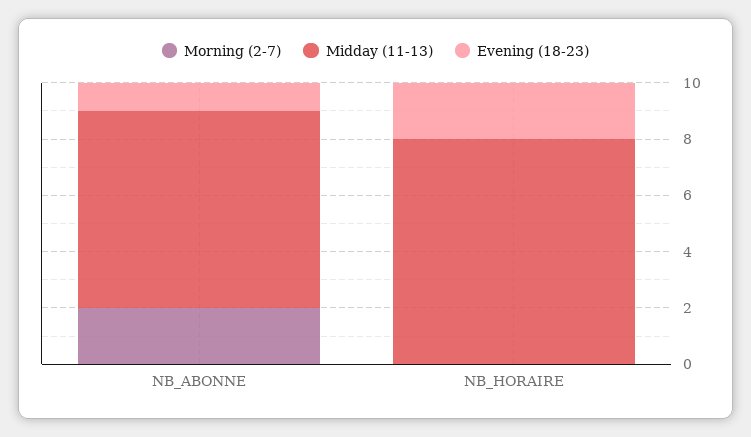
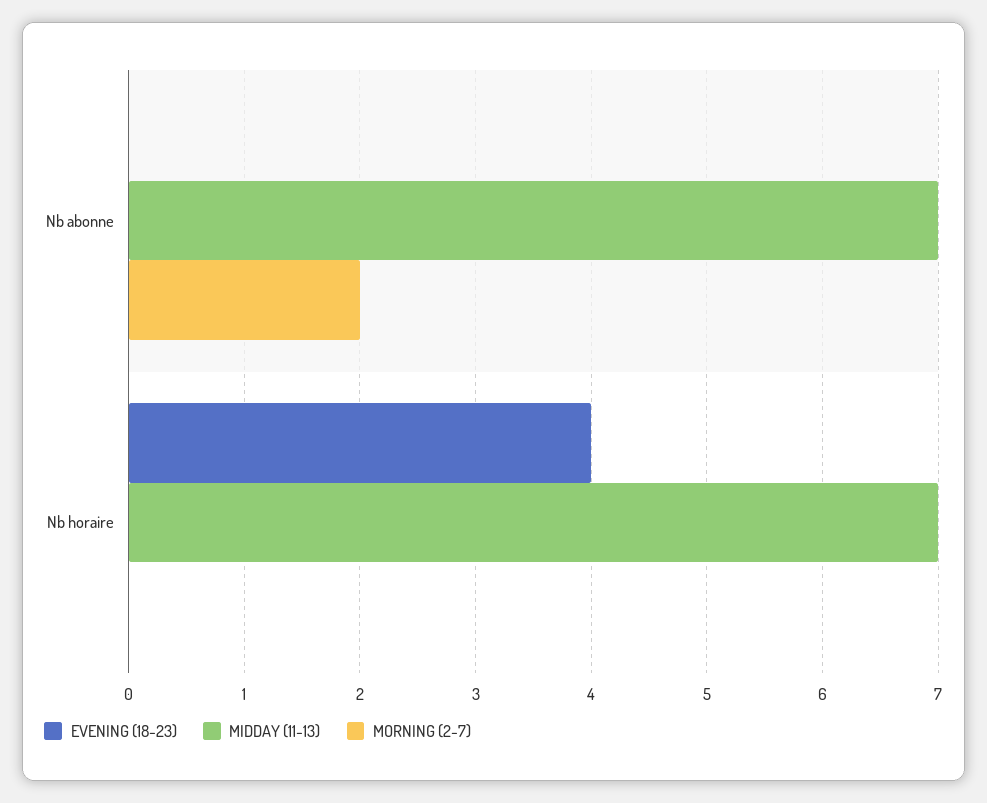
  {
    "Morning (2-7)": {
      "NB_ABONNE": 2,
      "NB_HORAIRE": 0
    },
    "Midday (11-13)": {
      "NB_ABONNE": 7,
-     "NB_HORAIRE": 8
+     "NB_HORAIRE": 7
    },
    "Evening (18-23)": {
-     "NB_ABONNE": 1,
+     "NB_ABONNE": 0,
-     "NB_HORAIRE": 2
+     "NB_HORAIRE": 4
    }
  }

